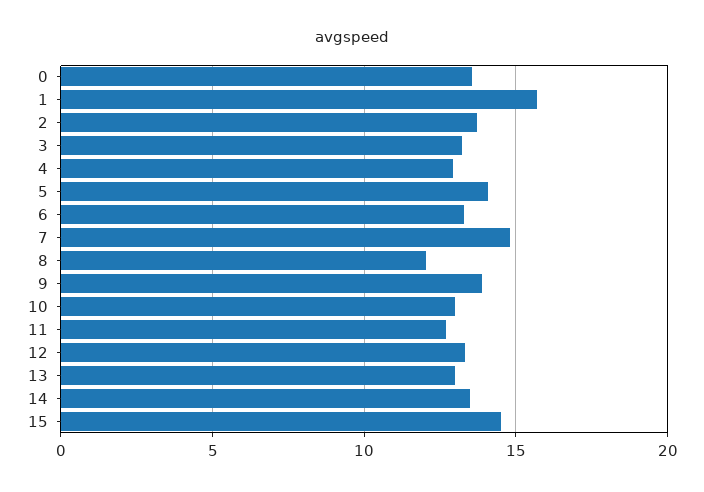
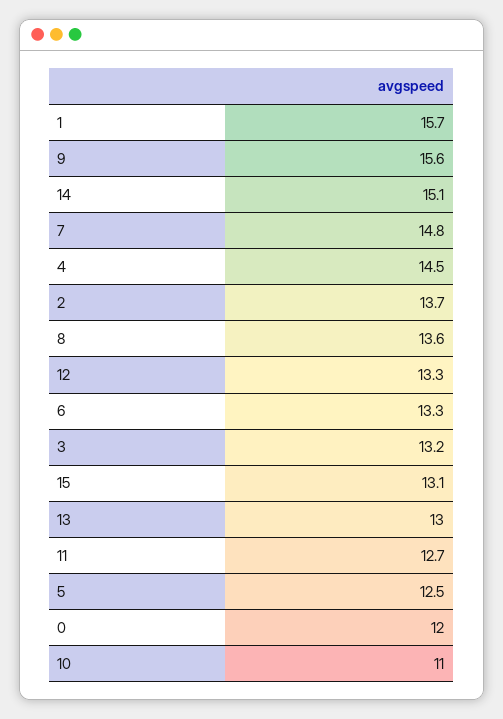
  {
-   "0": 13.5,
+   "0": 12,
    "1": 15.7,
    "2": 13.7,
    "3": 13.2,
-   "4": 13,
+   "4": 14.5,
-   "5": 14,
+   "5": 12.5,
    "6": 13.3,
    "7": 14.8,
-   "8": 12,
+   "8": 13.6,
-   "9": 14,
+   "9": 15.6,
-   "10": 13,
+   "10": 11,
    "11": 12.7,
    "12": 13.3,
    "13": 13,
-   "14": 13.5,
+   "14": 15.1,
-   "15": 14.5
+   "15": 13.1
  }

